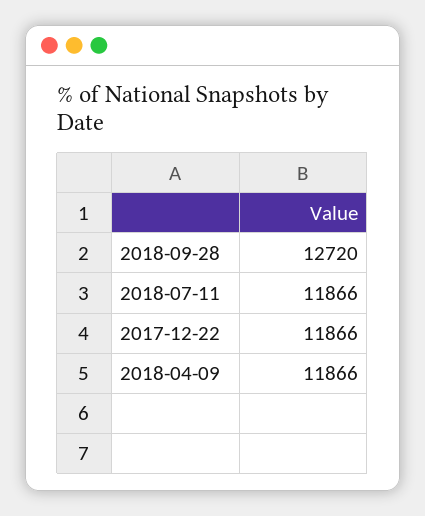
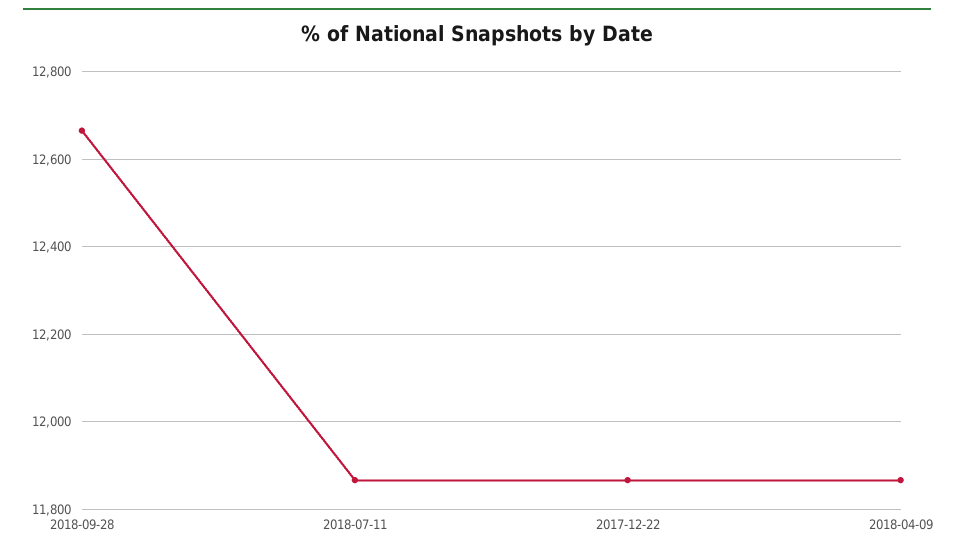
  {
-   "2018-09-28": 12720,
+   "2018-09-28": 12660,
    "2018-07-11": 11866,
    "2017-12-22": 11866,
    "2018-04-09": 11866
  }

